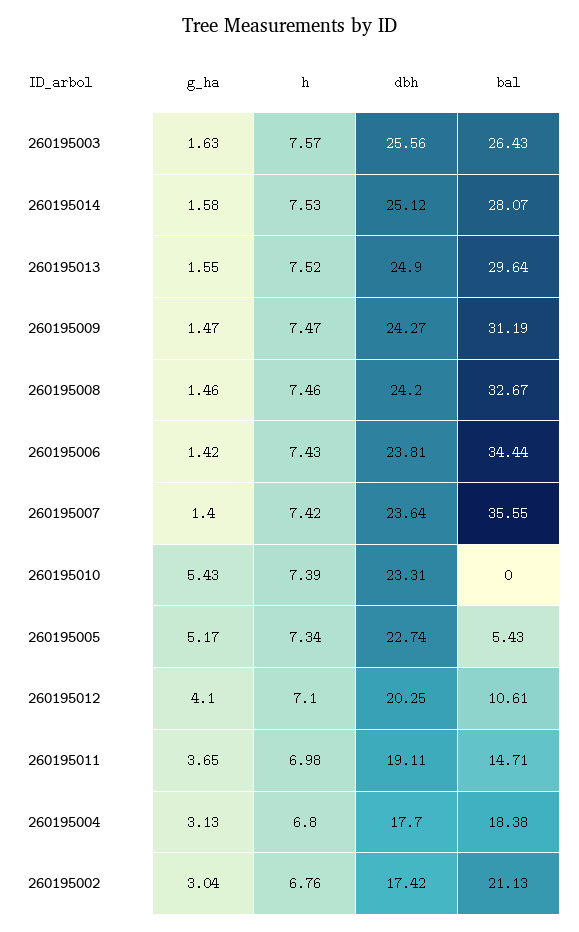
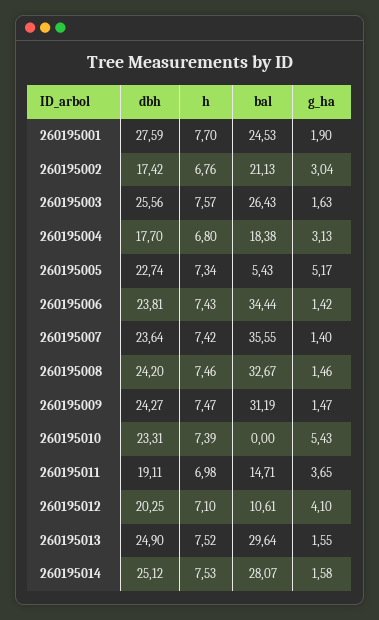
  {
    "g_ha": {
      "260195003": 1.63,
      "260195014": 1.58,
      "260195013": 1.55,
      "260195009": 1.47,
      "260195008": 1.46,
      "260195006": 1.42,
      "260195007": 1.4,
      "260195010": 5.43,
      "260195005": 5.17,
      "260195012": 4.1,
      "260195011": 3.65,
      "260195004": 3.13,
-     "260195002": 3.04
+     "260195002": 3.04,
+     "260195001": 1.9
    },
    "h": {
      "260195003": 7.57,
      "260195014": 7.53,
      "260195013": 7.52,
      "260195009": 7.47,
      "260195008": 7.46,
      "260195006": 7.43,
      "260195007": 7.42,
      "260195010": 7.39,
      "260195005": 7.34,
      "260195012": 7.1,
      "260195011": 6.98,
      "260195004": 6.8,
-     "260195002": 6.76
+     "260195002": 6.76,
+     "260195001": 7.7
    },
    "dbh": {
      "260195003": 25.56,
      "260195014": 25.12,
      "260195013": 24.9,
      "260195009": 24.27,
      "260195008": 24.2,
      "260195006": 23.81,
      "260195007": 23.64,
      "260195010": 23.31,
      "260195005": 22.74,
      "260195012": 20.25,
      "260195011": 19.11,
      "260195004": 17.7,
-     "260195002": 17.42
+     "260195002": 17.42,
+     "260195001": 27.59
    },
    "bal": {
      "260195003": 26.43,
      "260195014": 28.07,
      "260195013": 29.64,
      "260195009": 31.19,
      "260195008": 32.67,
      "260195006": 34.44,
      "260195007": 35.55,
      "260195010": 0,
      "260195005": 5.43,
      "260195012": 10.61,
      "260195011": 14.71,
      "260195004": 18.38,
-     "260195002": 21.13
+     "260195002": 21.13,
+     "260195001": 24.53
    }
  }

